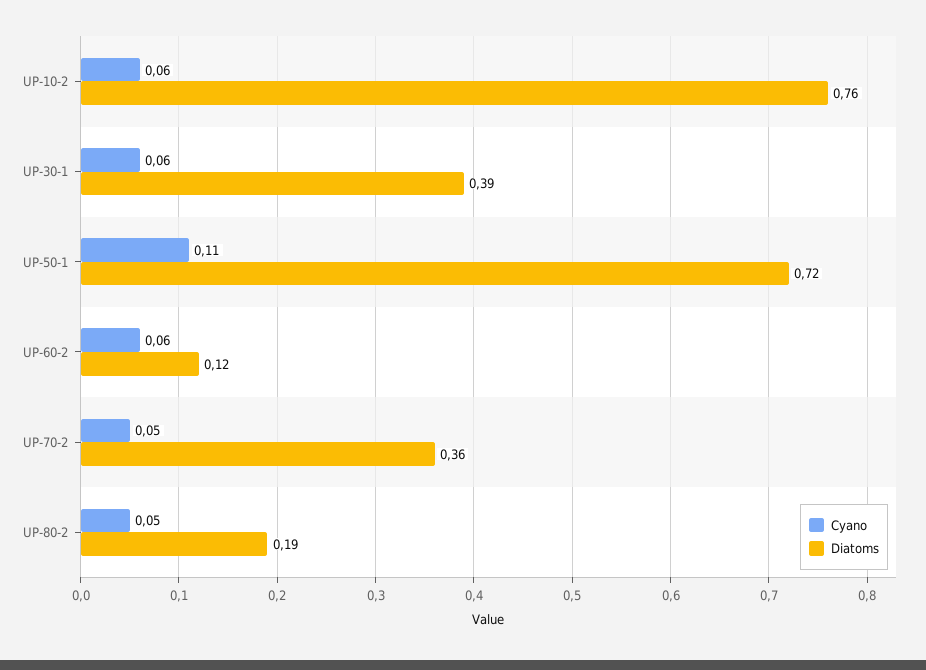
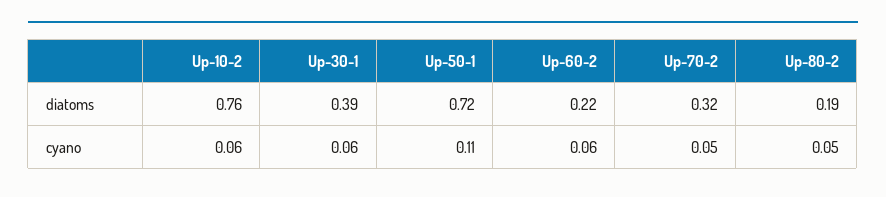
  {
    "Cyano": {
      "UP-10-2": 0.06,
      "UP-30-1": 0.06,
      "UP-50-1": 0.11,
      "UP-60-2": 0.06,
      "UP-70-2": 0.05,
      "UP-80-2": 0.05
    },
    "Diatoms": {
      "UP-10-2": 0.76,
      "UP-30-1": 0.39,
      "UP-50-1": 0.72,
-     "UP-60-2": 0.12,
+     "UP-60-2": 0.22,
-     "UP-70-2": 0.36,
+     "UP-70-2": 0.32,
      "UP-80-2": 0.19
    }
  }

